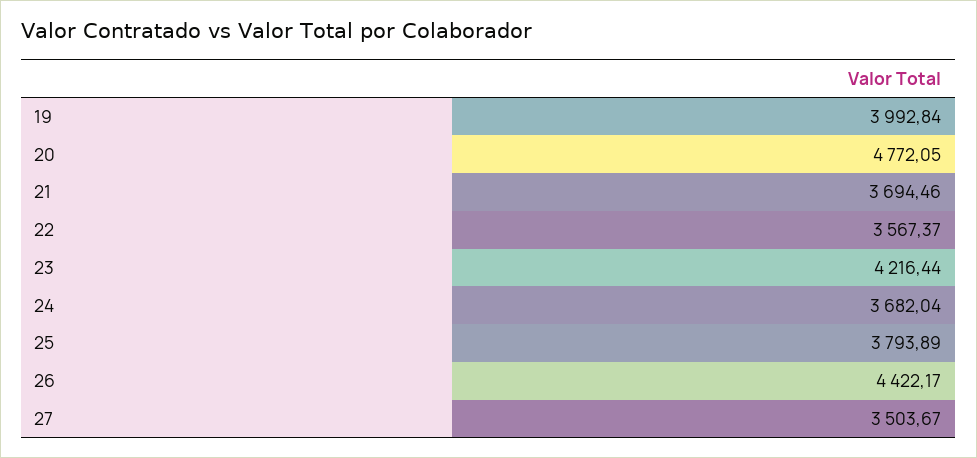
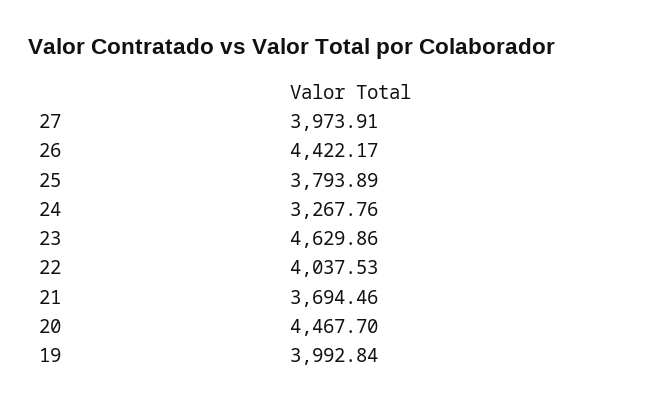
  {
    "19": 3992.84,
-   "20": 4772.05,
+   "20": 4467.7,
    "21": 3694.46,
-   "22": 3567.37,
+   "22": 4037.53,
-   "23": 4216.44,
+   "23": 4629.86,
-   "24": 3682.04,
+   "24": 3267.76,
    "25": 3793.89,
    "26": 4422.17,
-   "27": 3503.67
+   "27": 3973.91
  }

